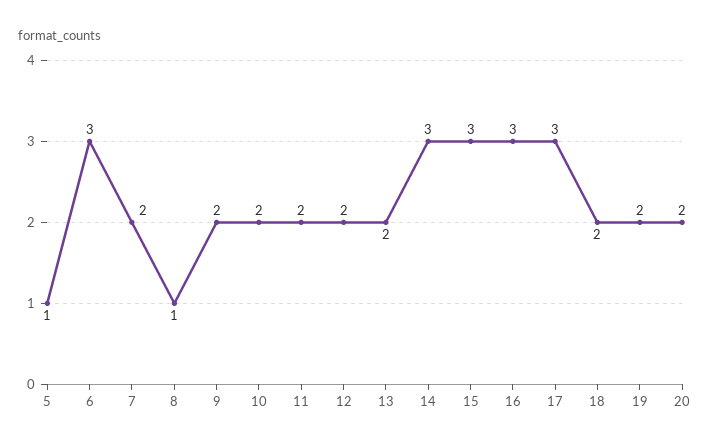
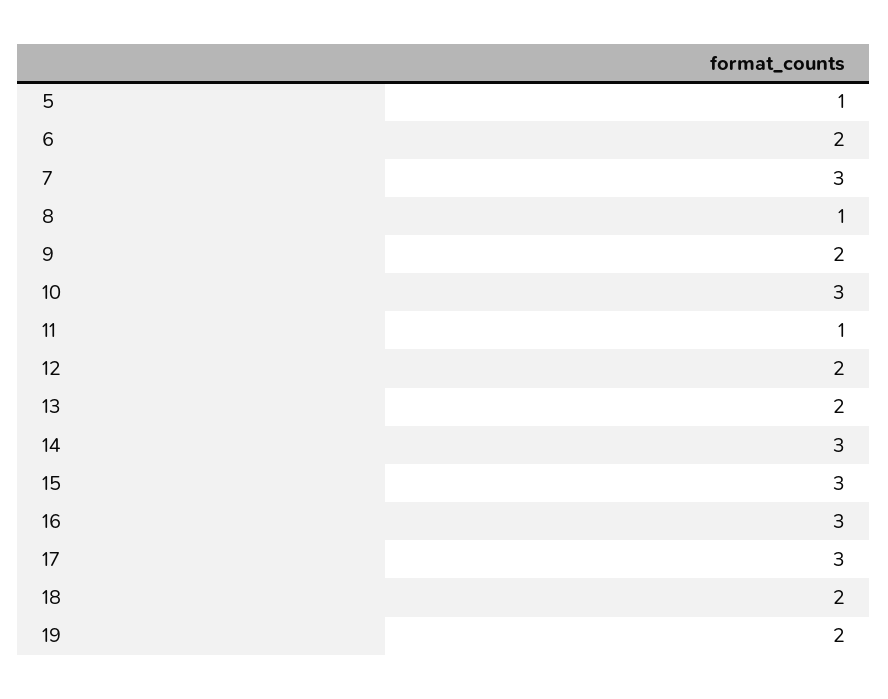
  {
    "5": 1,
-   "6": 3,
+   "6": 2,
-   "7": 2,
+   "7": 3,
    "8": 1,
    "9": 2,
-   "10": 2,
+   "10": 3,
-   "11": 2,
+   "11": 1,
    "12": 2,
    "13": 2,
    "14": 3,
    "15": 3,
    "16": 3,
    "17": 3,
    "18": 2,
-   "19": 2,
+   "19": 2
-   "20": 2
  }

